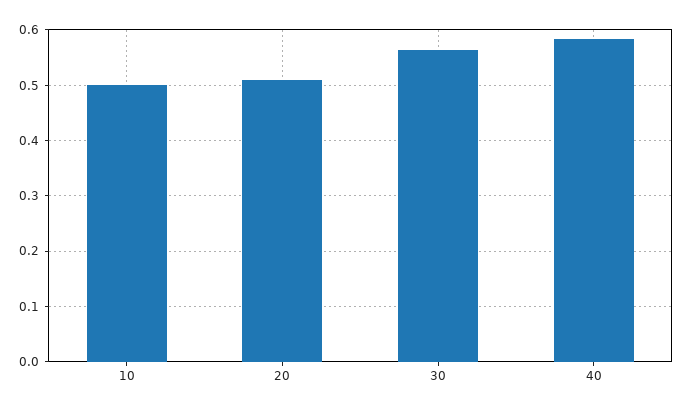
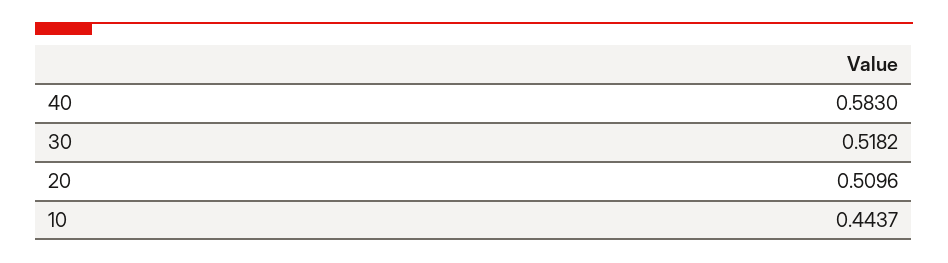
  {
-   "10": 0.5,
+   "10": 0.4437,
    "20": 0.5096,
-   "30": 0.56,
+   "30": 0.5182,
    "40": 0.583
  }

